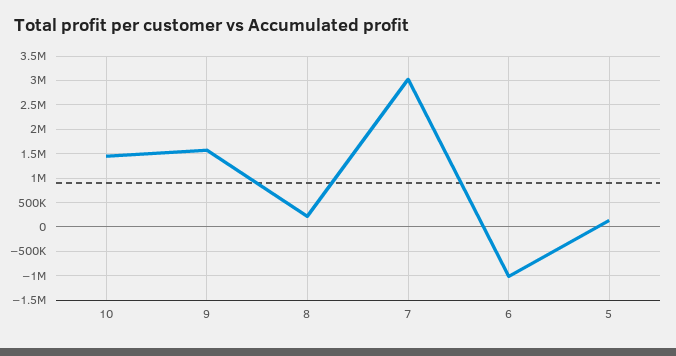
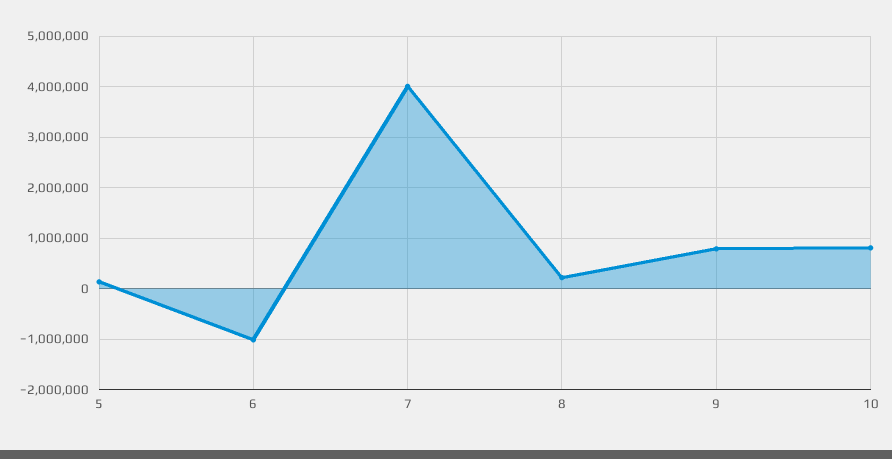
  {
-   "10": 1500000,
+   "10": 800000,
-   "9": 1500000,
+   "9": 800000,
    "8": 200000,
-   "7": 3000000,
+   "7": 4000000,
    "6": -1000000,
    "5": 200000
  }

